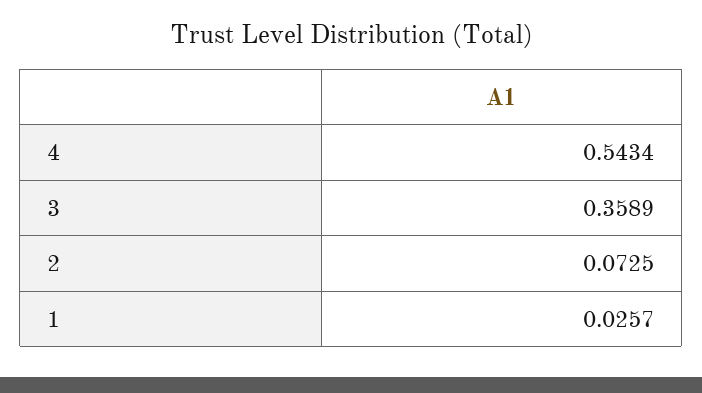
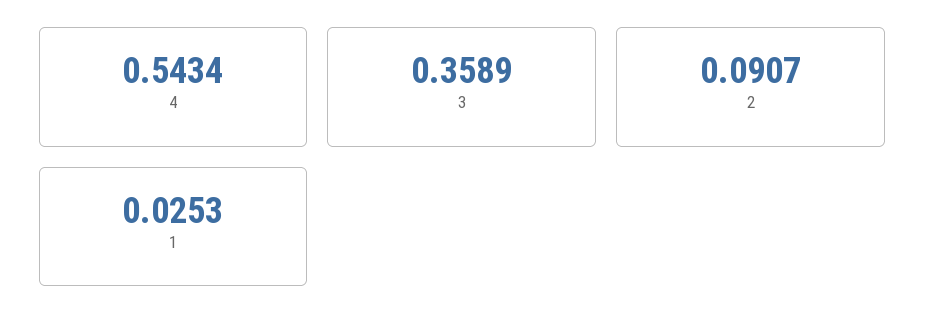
  {
    "4": 0.5434,
    "3": 0.3589,
-   "2": 0.0725,
+   "2": 0.0907,
-   "1": 0.0257
+   "1": 0.0253
  }

